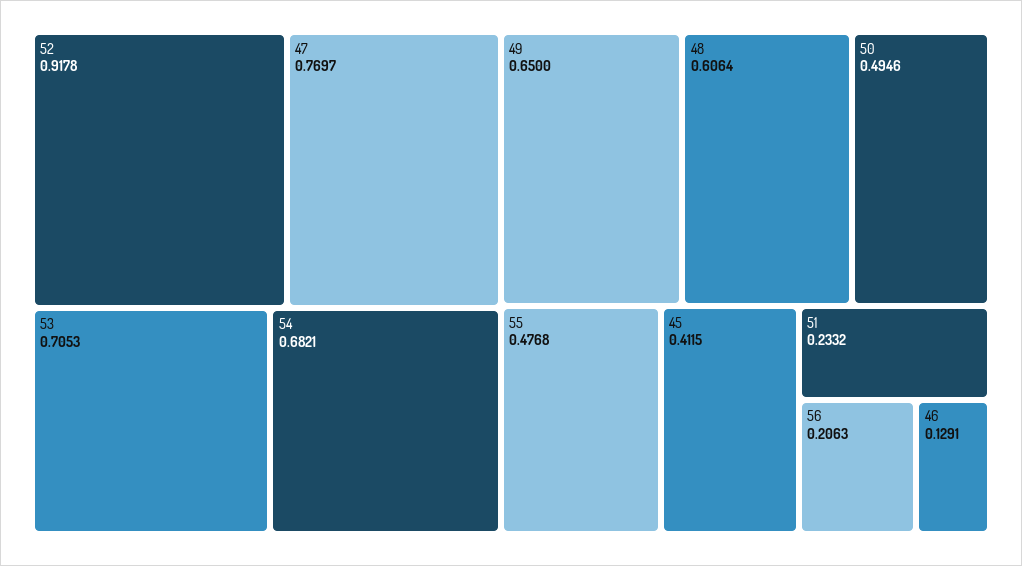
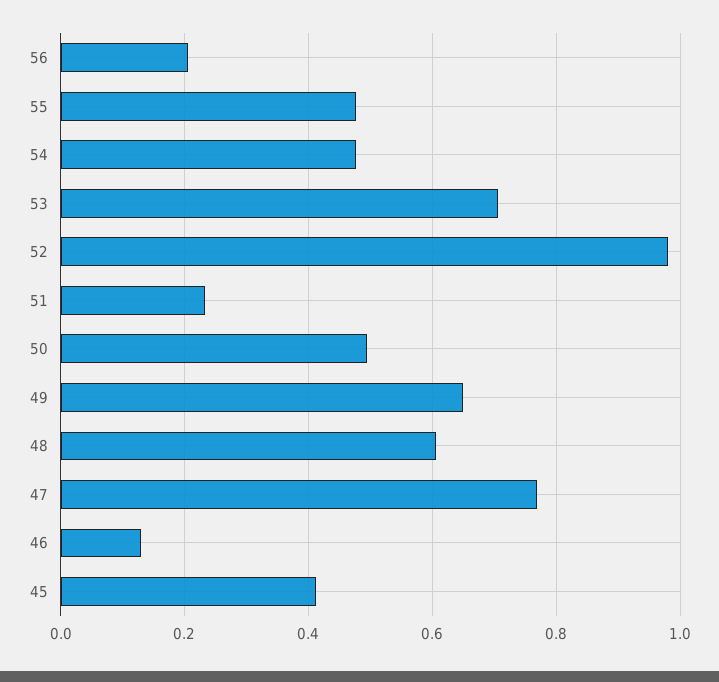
  {
-   "52": 0.9178,
+   "52": 0.98,
    "47": 0.7697,
    "53": 0.7053,
-   "54": 0.6821,
+   "54": 0.48,
    "49": 0.65,
    "48": 0.6064,
    "50": 0.4946,
    "55": 0.4768,
    "45": 0.4115,
    "51": 0.2332,
    "56": 0.2063,
    "46": 0.1291
  }

